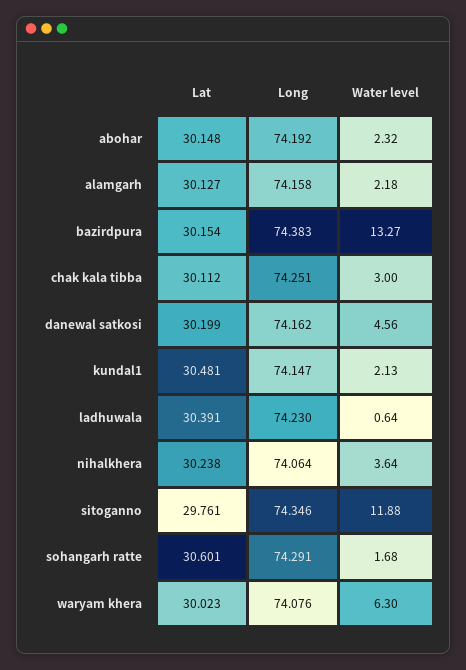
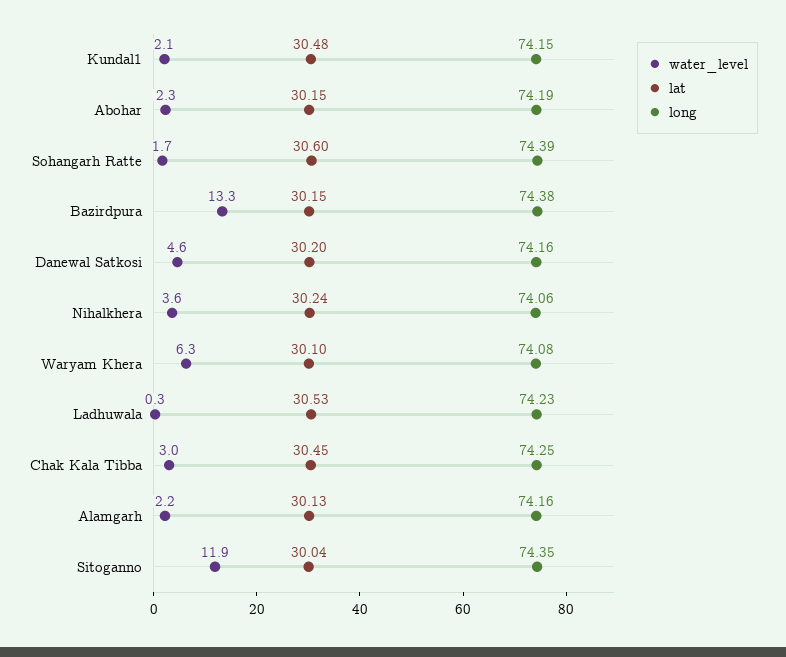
  {
    "Lat": {
      "abohar": 30.148,
      "alamgarh": 30.127,
      "bazirdpura": 30.154,
-     "chak kala tibba": 30.112,
+     "chak kala tibba": 30.45,
      "danewal satkosi": 30.199,
      "kundal1": 30.481,
-     "ladhuwala": 30.391,
+     "ladhuwala": 30.53,
      "nihalkhera": 30.238,
-     "sitoganno": 29.761,
+     "sitoganno": 30.04,
      "sohangarh ratte": 30.601,
-     "waryam khera": 30.023
+     "waryam khera": 30.1
    },
    "Long": {
      "abohar": 74.192,
      "alamgarh": 74.158,
      "bazirdpura": 74.383,
      "chak kala tibba": 74.251,
      "danewal satkosi": 74.162,
      "kundal1": 74.147,
      "ladhuwala": 74.23,
      "nihalkhera": 74.064,
      "sitoganno": 74.346,
-     "sohangarh ratte": 74.291,
+     "sohangarh ratte": 74.39,
      "waryam khera": 74.076
    },
    "Water level": {
      "abohar": 2.32,
      "alamgarh": 2.18,
      "bazirdpura": 13.27,
      "chak kala tibba": 3,
      "danewal satkosi": 4.56,
      "kundal1": 2.13,
-     "ladhuwala": 0.64,
+     "ladhuwala": 0.3,
      "nihalkhera": 3.64,
      "sitoganno": 11.88,
      "sohangarh ratte": 1.68,
      "waryam khera": 6.3
    }
  }

